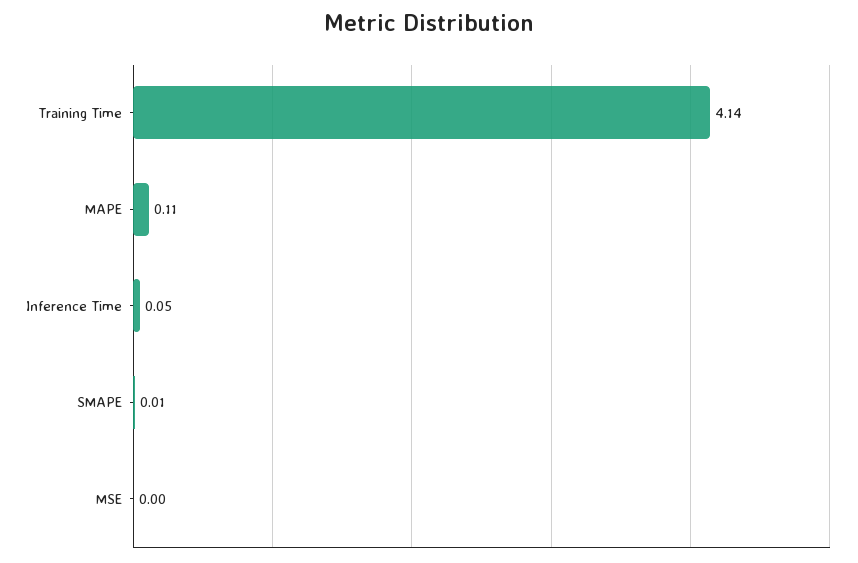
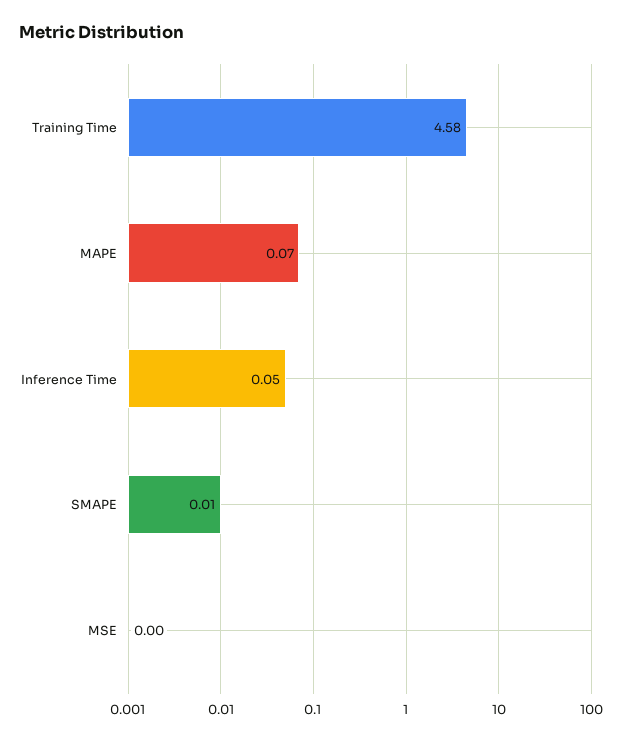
  {
-   "Training Time": 4.14,
+   "Training Time": 4.58,
-   "MAPE": 0.11,
+   "MAPE": 0.07,
    "Inference Time": 0.05,
    "SMAPE": 0.01,
    "MSE": 0
  }

